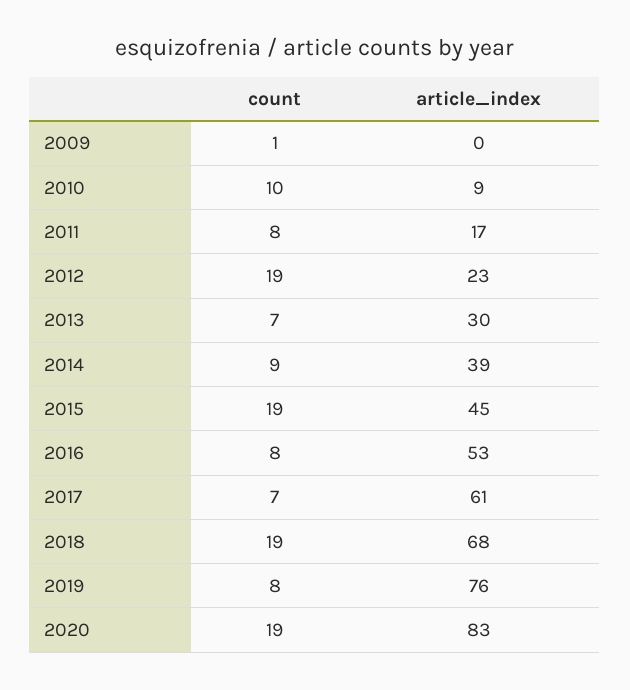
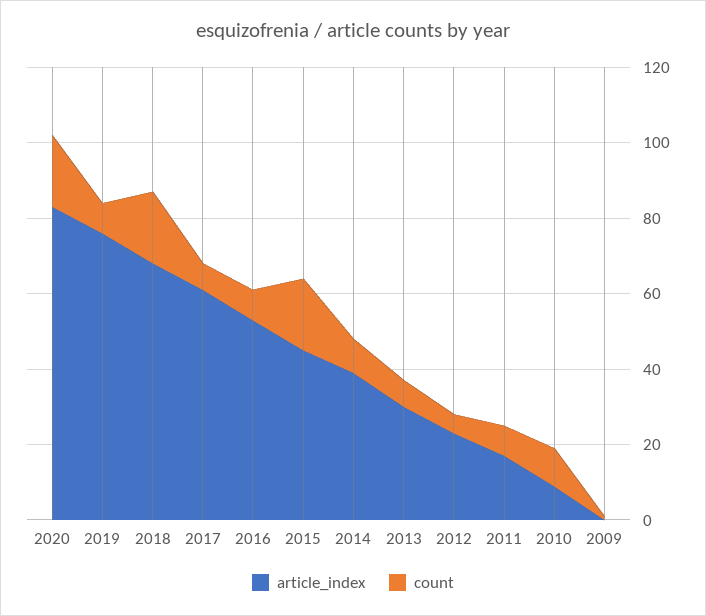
  {
    "count": {
      "2009": 1,
      "2010": 10,
      "2011": 8,
-     "2012": 19,
+     "2012": 5,
      "2013": 7,
      "2014": 9,
      "2015": 19,
      "2016": 8,
      "2017": 7,
      "2018": 19,
      "2019": 8,
      "2020": 19
    },
    "article_index": {
      "2009": 0,
      "2010": 9,
      "2011": 17,
      "2012": 23,
      "2013": 30,
      "2014": 39,
      "2015": 45,
      "2016": 53,
      "2017": 61,
      "2018": 68,
      "2019": 76,
      "2020": 83
    }
  }

